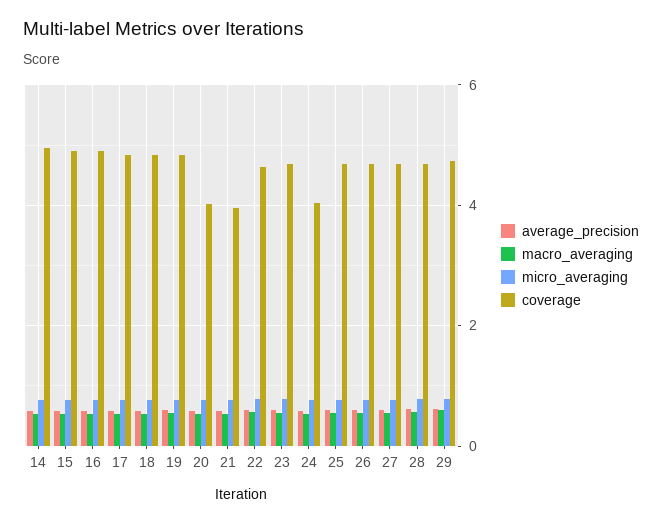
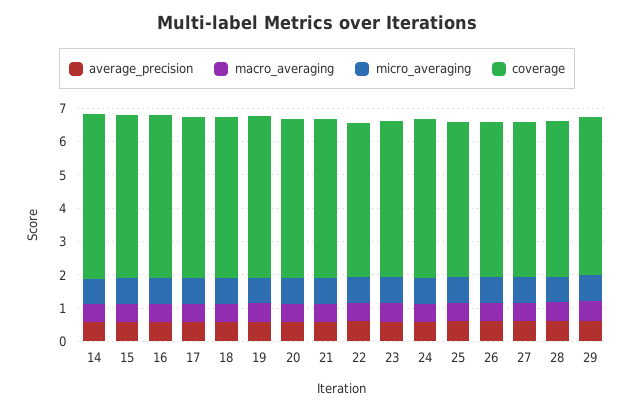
  {
    "average_precision": {
      "14": 0.6,
      "15": 0.6,
      "16": 0.6,
      "17": 0.6,
      "18": 0.6,
      "19": 0.6,
      "20": 0.6,
      "21": 0.6,
      "22": 0.6,
      "23": 0.6,
      "24": 0.6,
      "25": 0.6,
      "26": 0.6,
      "27": 0.6,
      "28": 0.6,
      "29": 0.6
    },
    "macro_averaging": {
      "14": 0.6,
      "15": 0.6,
      "16": 0.6,
      "17": 0.6,
      "18": 0.6,
      "19": 0.6,
      "20": 0.6,
      "21": 0.6,
      "22": 0.6,
      "23": 0.6,
      "24": 0.6,
      "25": 0.6,
      "26": 0.6,
      "27": 0.6,
      "28": 0.6,
      "29": 0.6
    },
    "micro_averaging": {
      "14": 0.8,
      "15": 0.8,
      "16": 0.8,
      "17": 0.8,
      "18": 0.8,
      "19": 0.8,
      "20": 0.8,
      "21": 0.8,
      "22": 0.8,
      "23": 0.8,
      "24": 0.8,
      "25": 0.8,
      "26": 0.8,
      "27": 0.8,
      "28": 0.8,
      "29": 0.8
    },
    "coverage": {
      "14": 5,
      "15": 4.8,
      "16": 4.8,
      "17": 4.8,
      "18": 4.8,
      "19": 4.8,
-     "20": 4,
+     "20": 4.75,
-     "21": 4,
+     "21": 4.75,
      "22": 4.6,
      "23": 4.6,
-     "24": 4,
+     "24": 4.75,
      "25": 4.6,
      "26": 4.6,
      "27": 4.6,
      "28": 4.6,
      "29": 4.8
    }
  }

